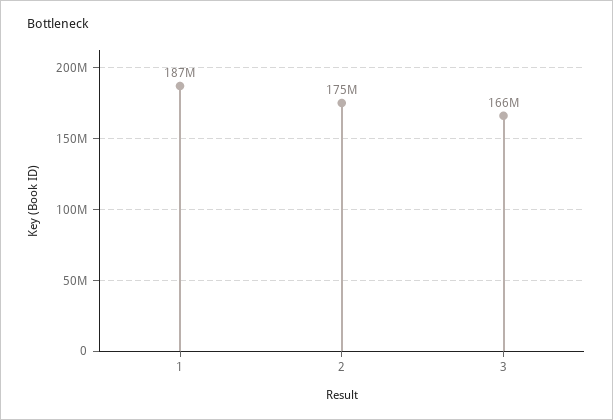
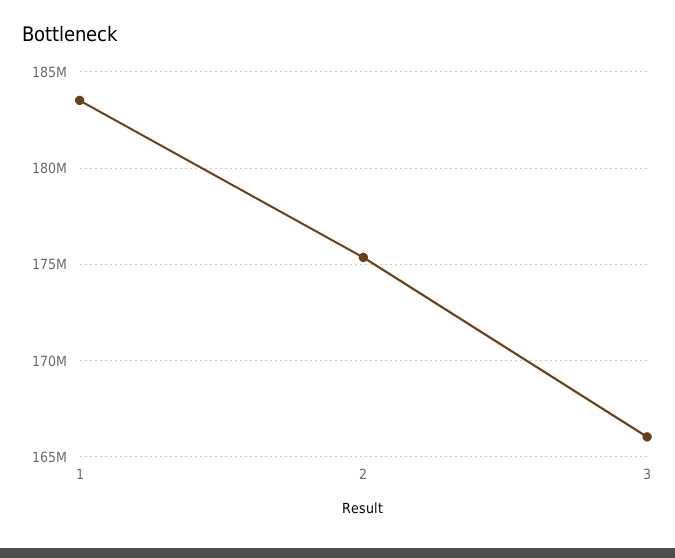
  {
-   "1": 187000000,
+   "1": 183500000,
    "2": 175000000,
    "3": 166000000
  }

